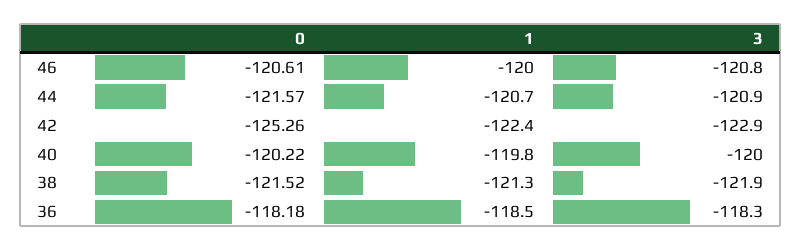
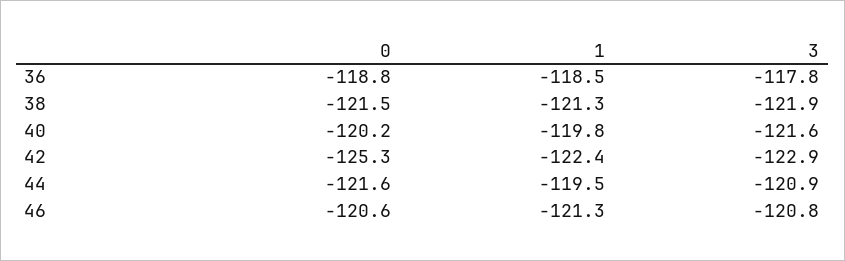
  {
    "0": {
      "46": -120.61,
      "44": -121.57,
      "42": -125.26,
      "40": -120.22,
      "38": -121.52,
-     "36": -118.18
+     "36": -118.8
    },
    "1": {
-     "46": -120,
+     "46": -121.3,
-     "44": -120.7,
+     "44": -119.5,
      "42": -122.4,
      "40": -119.8,
      "38": -121.3,
      "36": -118.5
    },
    "3": {
      "46": -120.8,
      "44": -120.9,
      "42": -122.9,
-     "40": -120,
+     "40": -121.6,
      "38": -121.9,
-     "36": -118.3
+     "36": -117.8
    }
  }

